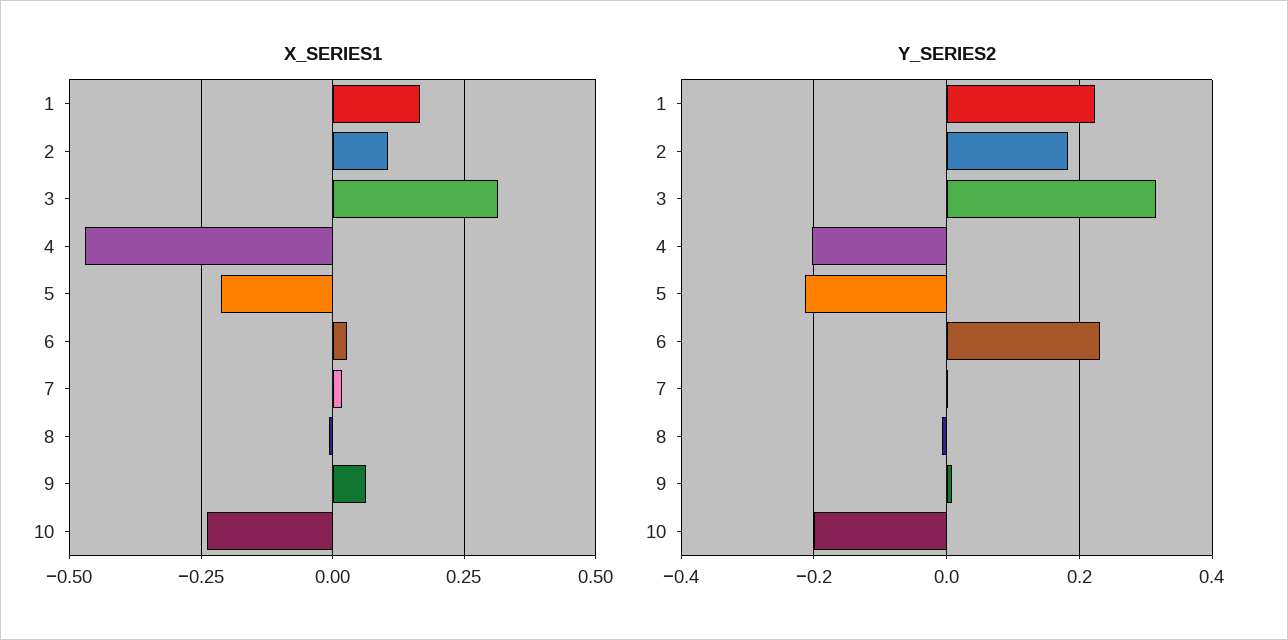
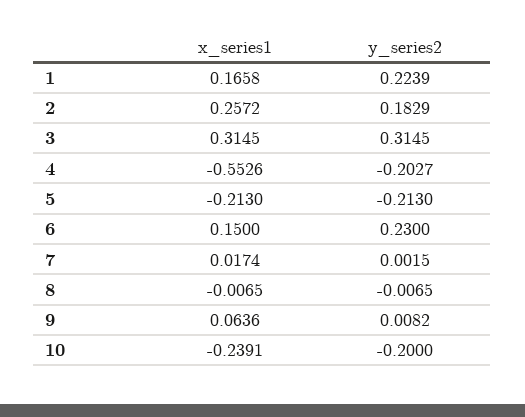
  {
    "X_SERIES1": {
      "1": 0.1658,
-     "2": 0.1,
+     "2": 0.2572,
      "3": 0.3145,
-     "4": -0.475,
+     "4": -0.5526,
      "5": -0.213,
-     "6": 0.025,
+     "6": 0.15,
      "7": 0.0174,
      "8": -0.0065,
      "9": 0.0636,
      "10": -0.2391
    },
    "Y_SERIES2": {
      "1": 0.2239,
      "2": 0.1829,
      "3": 0.3145,
      "4": -0.2027,
      "5": -0.213,
      "6": 0.23,
      "7": 0.0015,
      "8": -0.0065,
      "9": 0.0082,
      "10": -0.2
    }
  }

